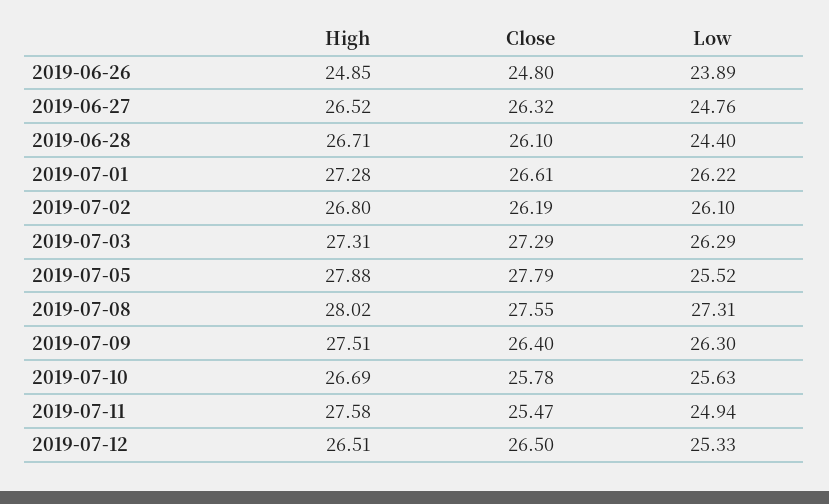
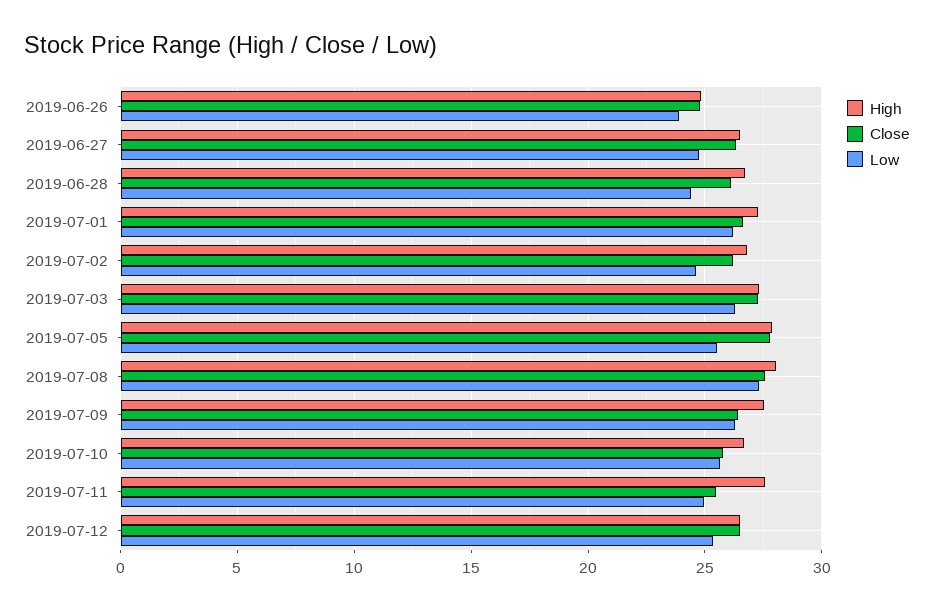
  {
    "High": {
      "2019-06-26": 24.85,
      "2019-06-27": 26.52,
      "2019-06-28": 26.71,
      "2019-07-01": 27.28,
      "2019-07-02": 26.8,
      "2019-07-03": 27.31,
      "2019-07-05": 27.88,
      "2019-07-08": 28.02,
      "2019-07-09": 27.51,
      "2019-07-10": 26.69,
      "2019-07-11": 27.58,
      "2019-07-12": 26.51
    },
    "Close": {
      "2019-06-26": 24.8,
      "2019-06-27": 26.32,
      "2019-06-28": 26.1,
      "2019-07-01": 26.61,
      "2019-07-02": 26.19,
      "2019-07-03": 27.29,
      "2019-07-05": 27.79,
      "2019-07-08": 27.55,
      "2019-07-09": 26.4,
      "2019-07-10": 25.78,
      "2019-07-11": 25.47,
      "2019-07-12": 26.5
    },
    "Low": {
      "2019-06-26": 23.89,
      "2019-06-27": 24.76,
      "2019-06-28": 24.4,
      "2019-07-01": 26.22,
-     "2019-07-02": 26.1,
+     "2019-07-02": 24.5,
      "2019-07-03": 26.29,
      "2019-07-05": 25.52,
      "2019-07-08": 27.31,
      "2019-07-09": 26.3,
      "2019-07-10": 25.63,
      "2019-07-11": 24.94,
      "2019-07-12": 25.33
    }
  }

